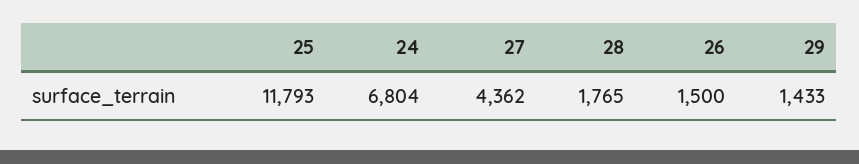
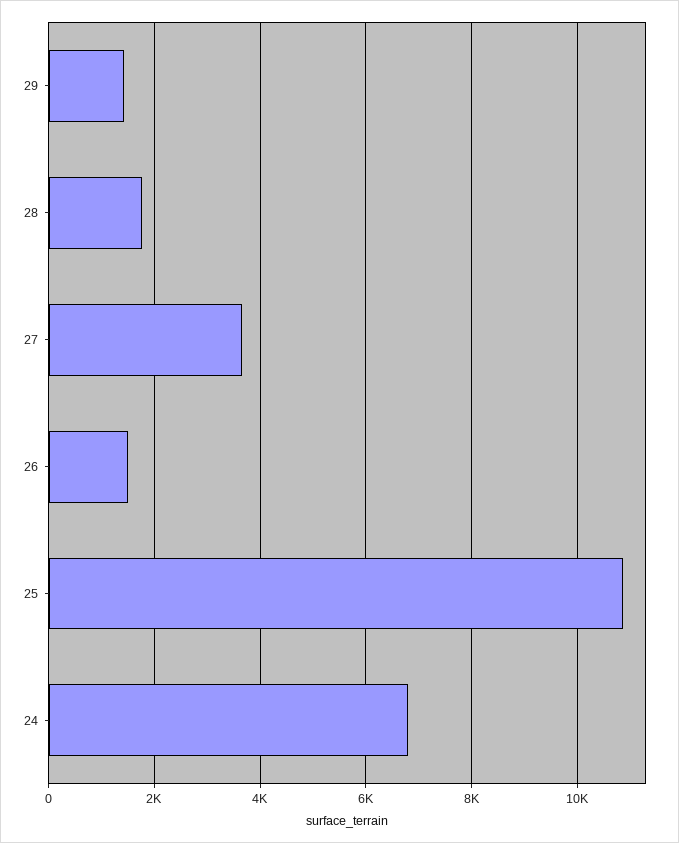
  {
-   "25": 11793,
+   "25": 10800,
    "24": 6804,
-   "27": 4362,
+   "27": 3600,
    "28": 1765,
    "26": 1500,
    "29": 1433
  }

